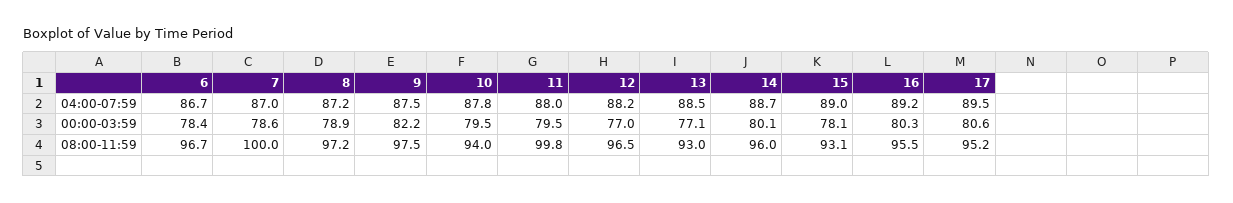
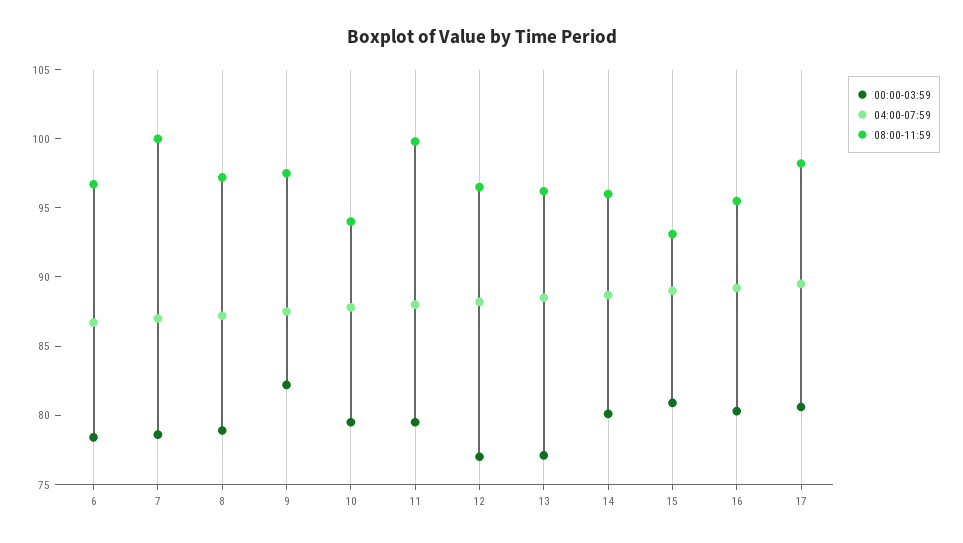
  {
    "04:00-07:59": {
      "6": 86.7,
      "7": 87,
      "8": 87.2,
      "9": 87.5,
      "10": 87.8,
      "11": 88,
      "12": 88.2,
      "13": 88.5,
      "14": 88.7,
      "15": 89,
      "16": 89.2,
      "17": 89.5
    },
    "00:00-03:59": {
      "6": 78.4,
      "7": 78.6,
      "8": 78.9,
      "9": 82.2,
      "10": 79.5,
      "11": 79.5,
      "12": 77,
      "13": 77.1,
      "14": 80.1,
-     "15": 78.1,
+     "15": 81,
      "16": 80.3,
      "17": 80.6
    },
    "08:00-11:59": {
      "6": 96.7,
      "7": 100,
      "8": 97.2,
      "9": 97.5,
      "10": 94,
      "11": 99.8,
      "12": 96.5,
-     "13": 93,
+     "13": 96,
      "14": 96,
      "15": 93.1,
      "16": 95.5,
-     "17": 95.2
+     "17": 98
    }
  }

